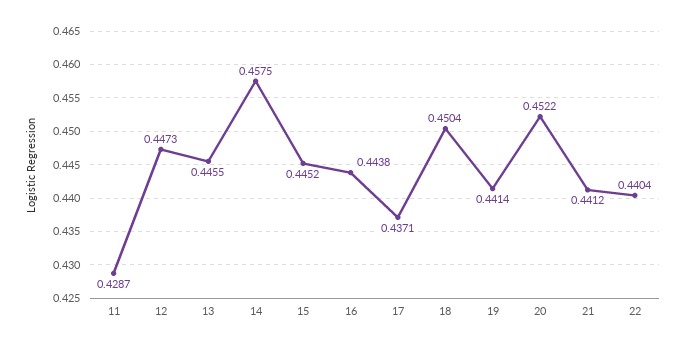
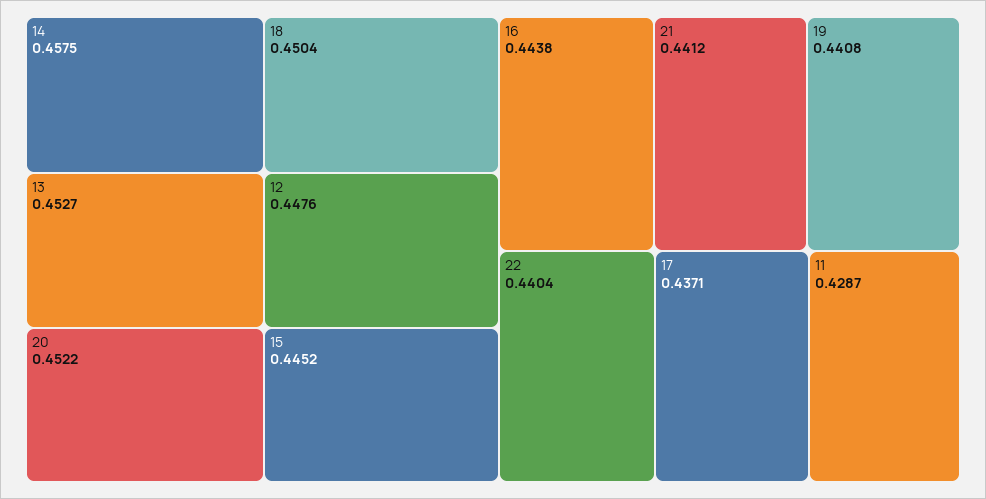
  {
    "11": 0.4287,
-   "12": 0.4473,
+   "12": 0.4476,
-   "13": 0.4455,
+   "13": 0.4527,
    "14": 0.4575,
    "15": 0.4452,
    "16": 0.4438,
    "17": 0.4371,
    "18": 0.4504,
-   "19": 0.4414,
+   "19": 0.4408,
    "20": 0.4522,
    "21": 0.4412,
    "22": 0.4404
  }

